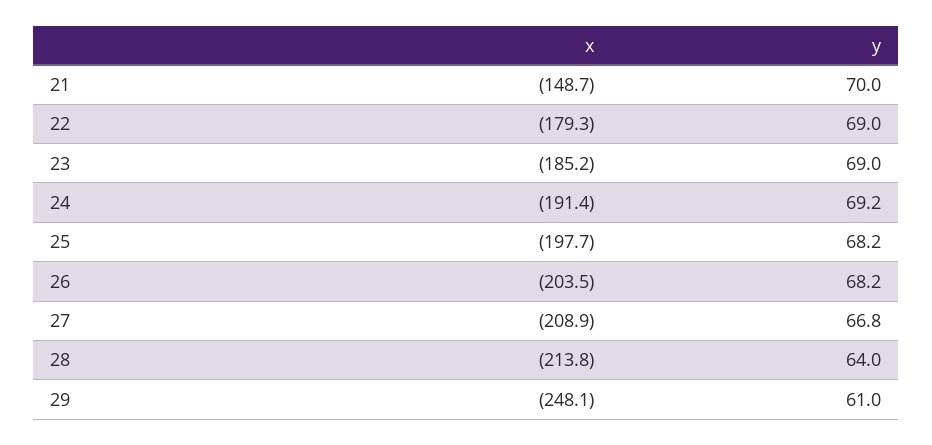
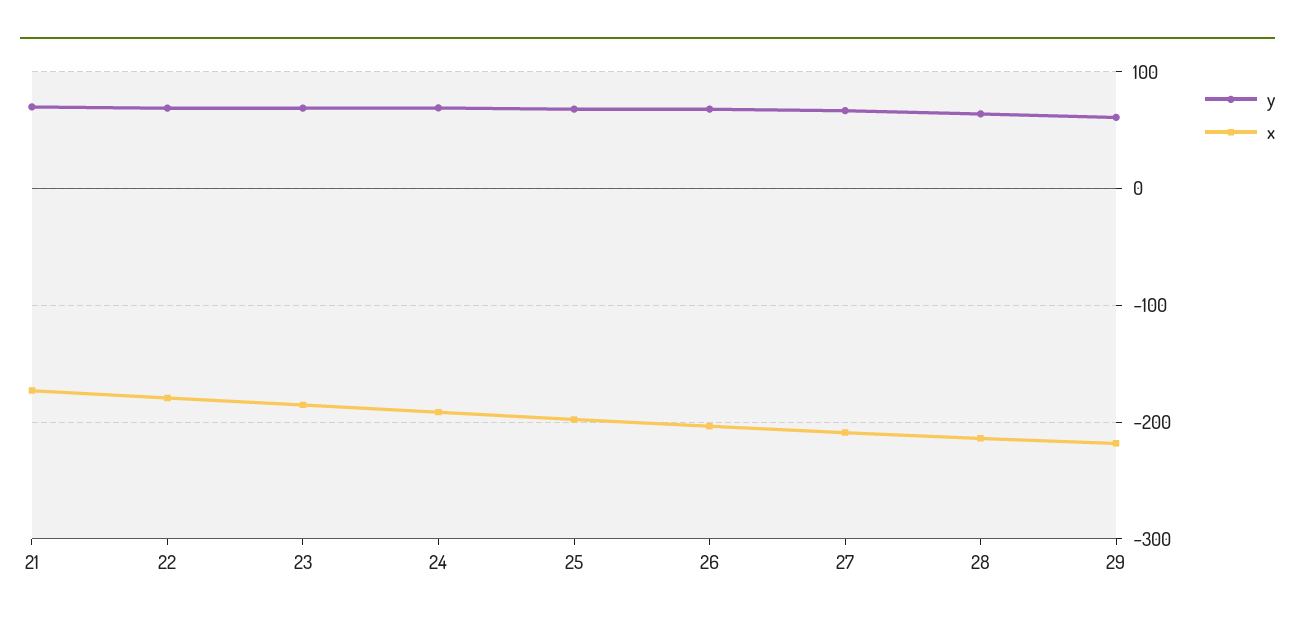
  {
    "x": {
-     "21": -148.7,
+     "21": -170,
      "22": -179.3,
      "23": -185.2,
      "24": -191.4,
      "25": -197.7,
      "26": -203.5,
      "27": -208.9,
      "28": -213.8,
-     "29": -248.1
+     "29": -220
    },
    "y": {
      "21": 70,
      "22": 69,
      "23": 69,
      "24": 69.2,
      "25": 68.2,
      "26": 68.2,
      "27": 66.8,
      "28": 64,
      "29": 61
    }
  }

